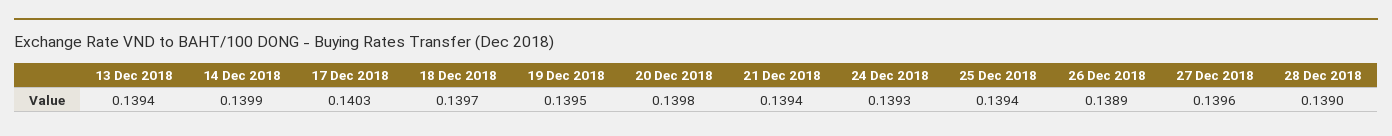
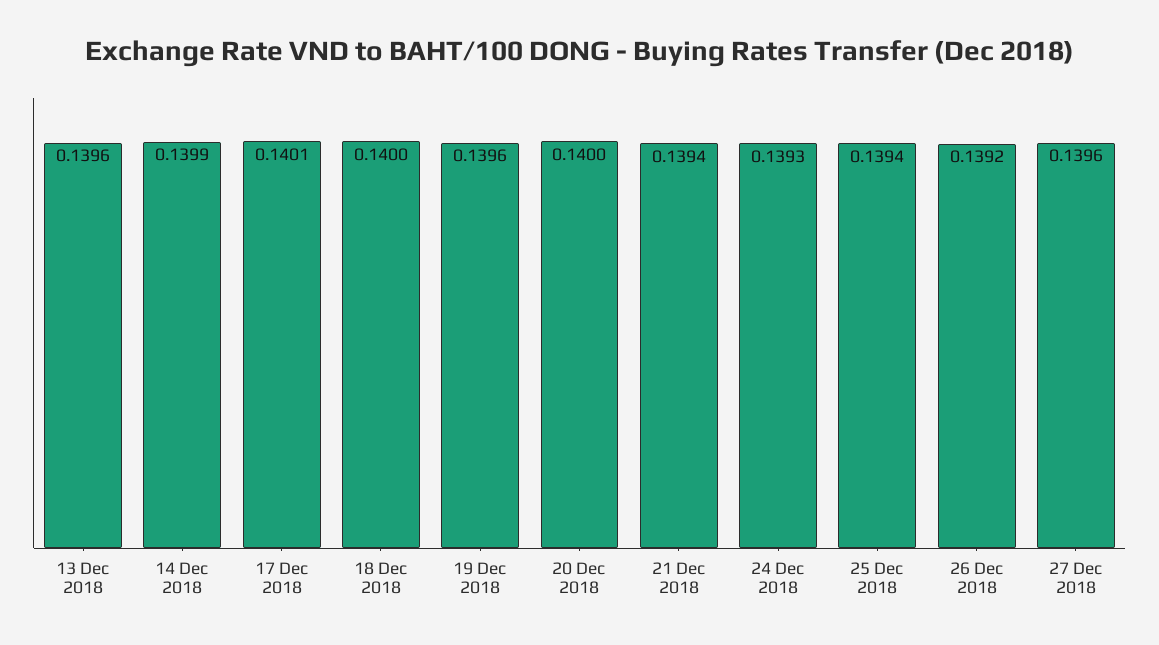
  {
-   "13 Dec 2018": 0.1394,
+   "13 Dec 2018": 0.1396,
    "14 Dec 2018": 0.1399,
-   "17 Dec 2018": 0.1403,
+   "17 Dec 2018": 0.1401,
-   "18 Dec 2018": 0.1397,
+   "18 Dec 2018": 0.14,
-   "19 Dec 2018": 0.1395,
+   "19 Dec 2018": 0.1396,
-   "20 Dec 2018": 0.1398,
+   "20 Dec 2018": 0.14,
    "21 Dec 2018": 0.1394,
    "24 Dec 2018": 0.1393,
    "25 Dec 2018": 0.1394,
-   "26 Dec 2018": 0.1389,
+   "26 Dec 2018": 0.1392,
-   "27 Dec 2018": 0.1396,
+   "27 Dec 2018": 0.1396
-   "28 Dec 2018": 0.139
  }

